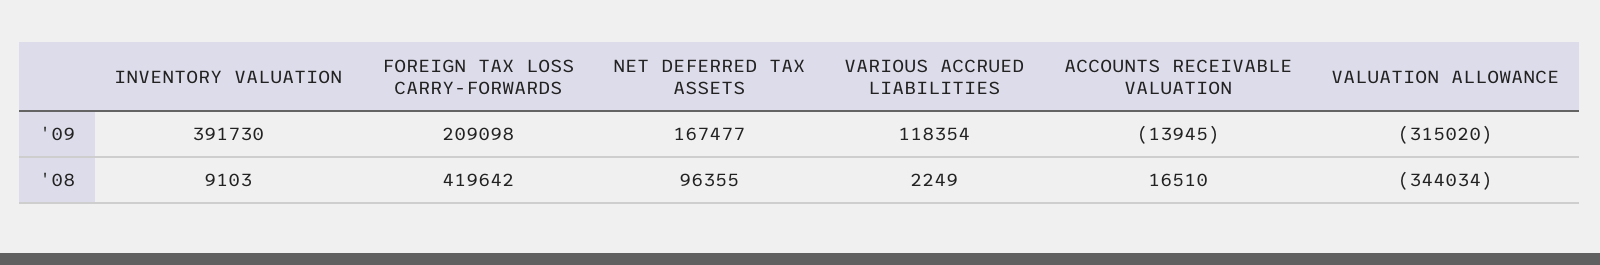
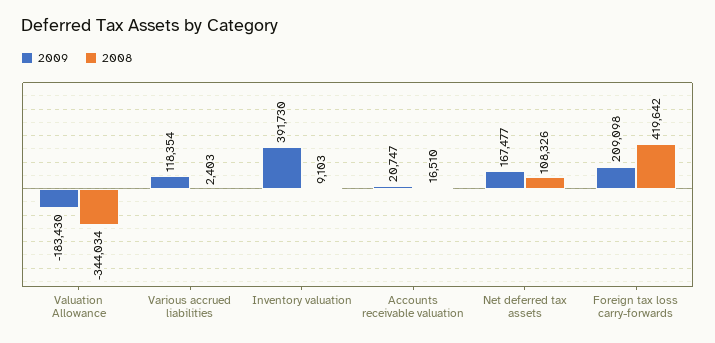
  {
    "'09": {
      "INVENTORY VALUATION": 391730,
      "FOREIGN TAX LOSS CARRY-FORWARDS": 209098,
      "NET DEFERRED TAX ASSETS": 167477,
      "VARIOUS ACCRUED LIABILITIES": 118354,
-     "ACCOUNTS RECEIVABLE VALUATION": -13945,
+     "ACCOUNTS RECEIVABLE VALUATION": 20747,
-     "VALUATION ALLOWANCE": -315020
+     "VALUATION ALLOWANCE": -183430
    },
    "'08": {
      "INVENTORY VALUATION": 9103,
      "FOREIGN TAX LOSS CARRY-FORWARDS": 419642,
-     "NET DEFERRED TAX ASSETS": 96355,
+     "NET DEFERRED TAX ASSETS": 108326,
-     "VARIOUS ACCRUED LIABILITIES": 2249,
+     "VARIOUS ACCRUED LIABILITIES": 2403,
      "ACCOUNTS RECEIVABLE VALUATION": 16510,
      "VALUATION ALLOWANCE": -344034
    }
  }

